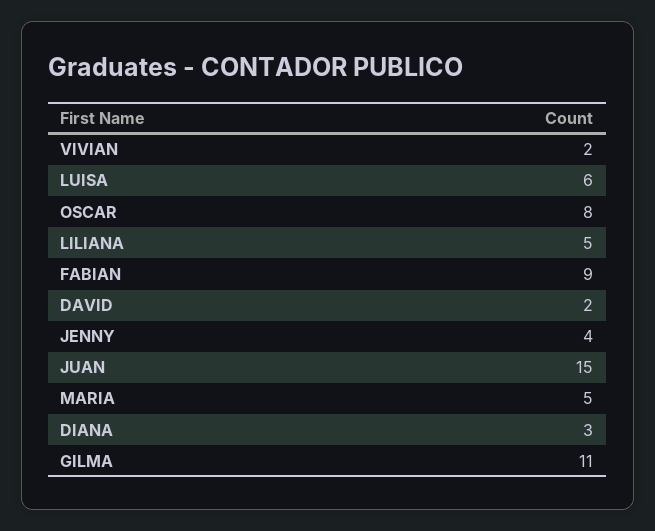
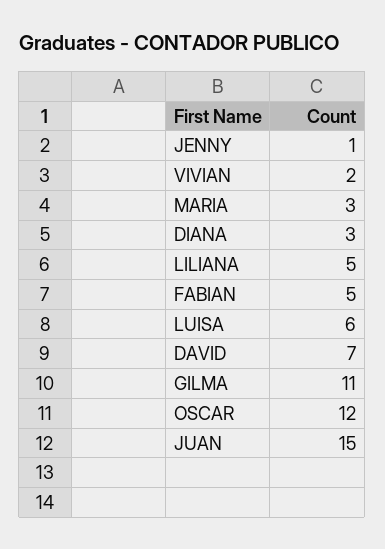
  {
    "VIVIAN": 2,
    "LUISA": 6,
-   "OSCAR": 8,
+   "OSCAR": 12,
    "LILIANA": 5,
-   "FABIAN": 9,
+   "FABIAN": 5,
-   "DAVID": 2,
+   "DAVID": 7,
-   "JENNY": 4,
+   "JENNY": 1,
    "JUAN": 15,
-   "MARIA": 5,
+   "MARIA": 3,
    "DIANA": 3,
    "GILMA": 11
  }

